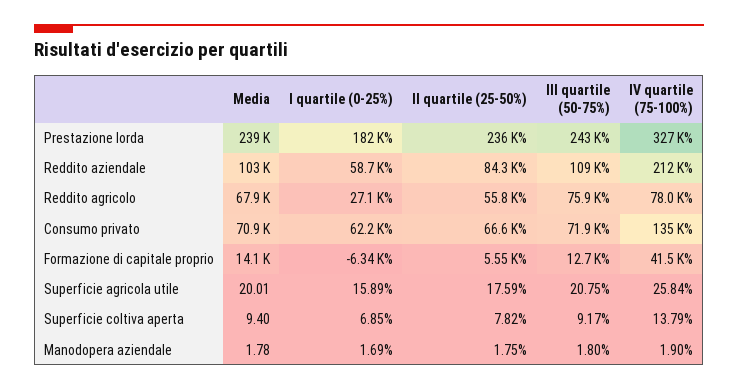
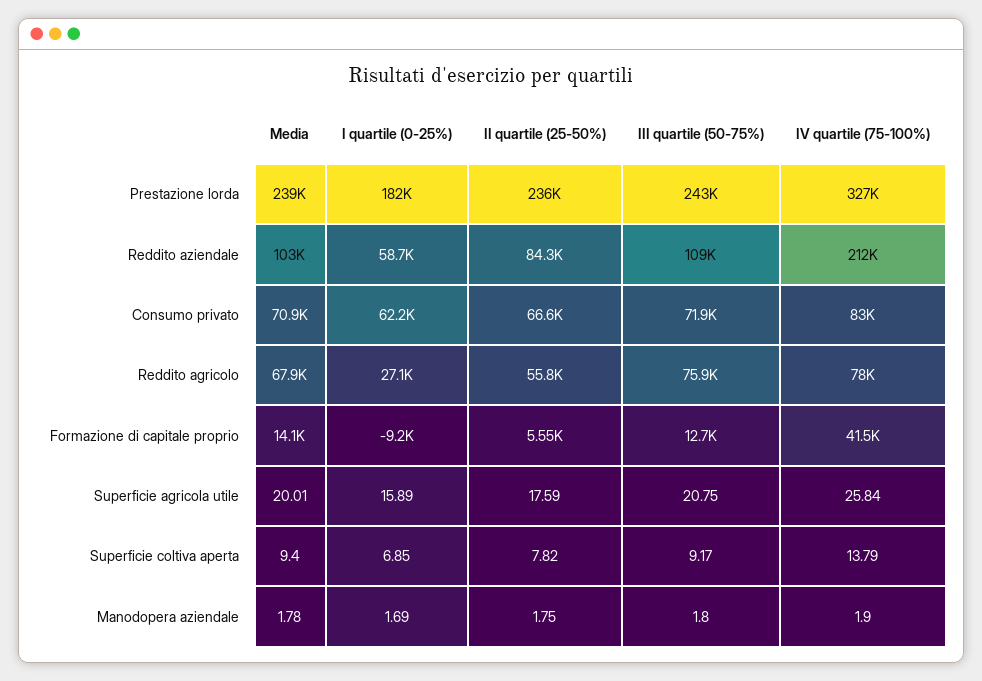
  {
    "Media": {
      "Prestazione lorda": 239000,
      "Reddito aziendale": 103000,
      "Reddito agricolo": 67900,
      "Consumo privato": 70900,
      "Formazione di capitale proprio": 14100,
      "Superficie agricola utile": 20.01,
      "Superficie coltiva aperta": 9.4,
      "Manodopera aziendale": 1.78
    },
    "I quartile (0-25%)": {
      "Prestazione lorda": 182000,
      "Reddito aziendale": 58700,
      "Reddito agricolo": 27100,
      "Consumo privato": 62200,
-     "Formazione di capitale proprio": -6340,
+     "Formazione di capitale proprio": -9200,
      "Superficie agricola utile": 15.89,
      "Superficie coltiva aperta": 6.85,
      "Manodopera aziendale": 1.69
    },
    "II quartile (25-50%)": {
      "Prestazione lorda": 236000,
      "Reddito aziendale": 84300,
      "Reddito agricolo": 55800,
      "Consumo privato": 66600,
      "Formazione di capitale proprio": 5550,
      "Superficie agricola utile": 17.59,
      "Superficie coltiva aperta": 7.82,
      "Manodopera aziendale": 1.75
    },
    "III quartile (50-75%)": {
      "Prestazione lorda": 243000,
      "Reddito aziendale": 109000,
      "Reddito agricolo": 75900,
      "Consumo privato": 71900,
      "Formazione di capitale proprio": 12700,
      "Superficie agricola utile": 20.75,
      "Superficie coltiva aperta": 9.17,
      "Manodopera aziendale": 1.8
    },
    "IV quartile (75-100%)": {
      "Prestazione lorda": 327000,
      "Reddito aziendale": 212000,
      "Reddito agricolo": 78000,
-     "Consumo privato": 135000,
+     "Consumo privato": 83000,
      "Formazione di capitale proprio": 41500,
      "Superficie agricola utile": 25.84,
      "Superficie coltiva aperta": 13.79,
      "Manodopera aziendale": 1.9
    }
  }

